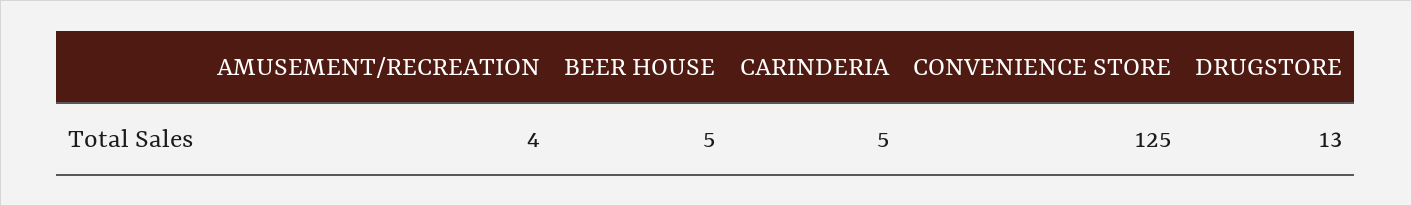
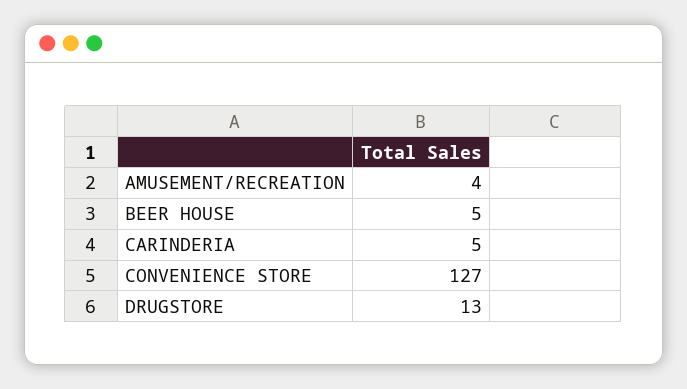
  {
    "AMUSEMENT/RECREATION": 4,
    "BEER HOUSE": 5,
    "CARINDERIA": 5,
-   "CONVENIENCE STORE": 125,
+   "CONVENIENCE STORE": 127,
    "DRUGSTORE": 13
  }

